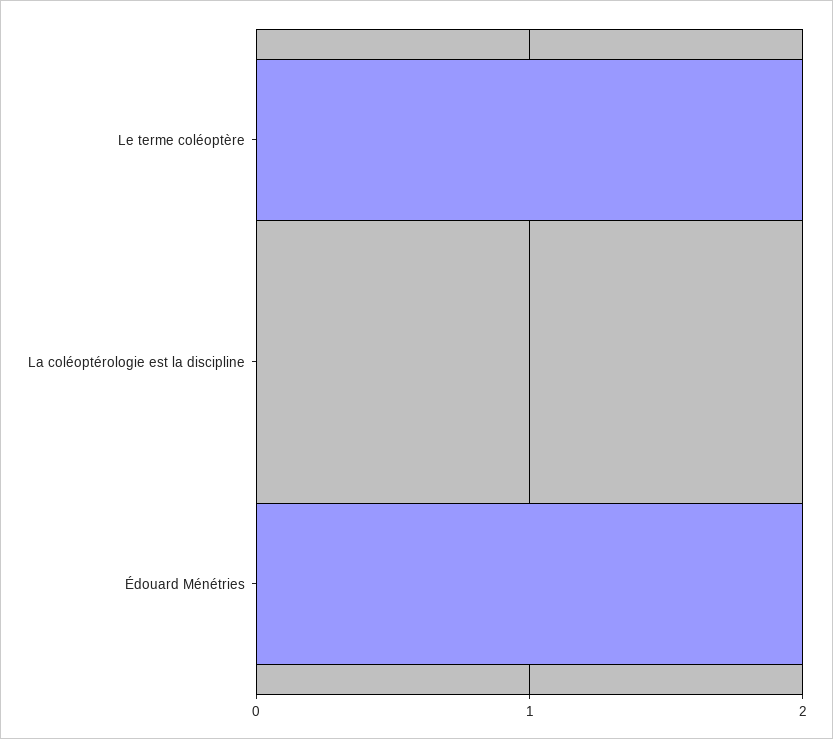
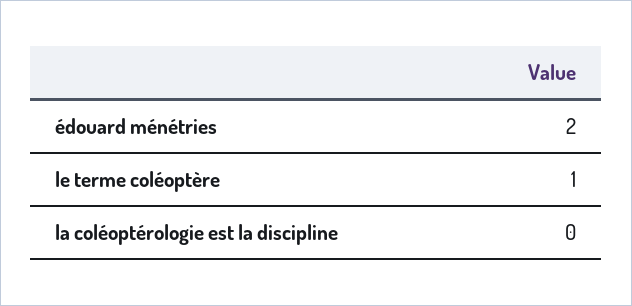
  {
-   "Le terme coléoptère": 2,
+   "Le terme coléoptère": 1,
    "La coléoptérologie est la discipline": 0,
    "Édouard Ménétries": 2
  }

